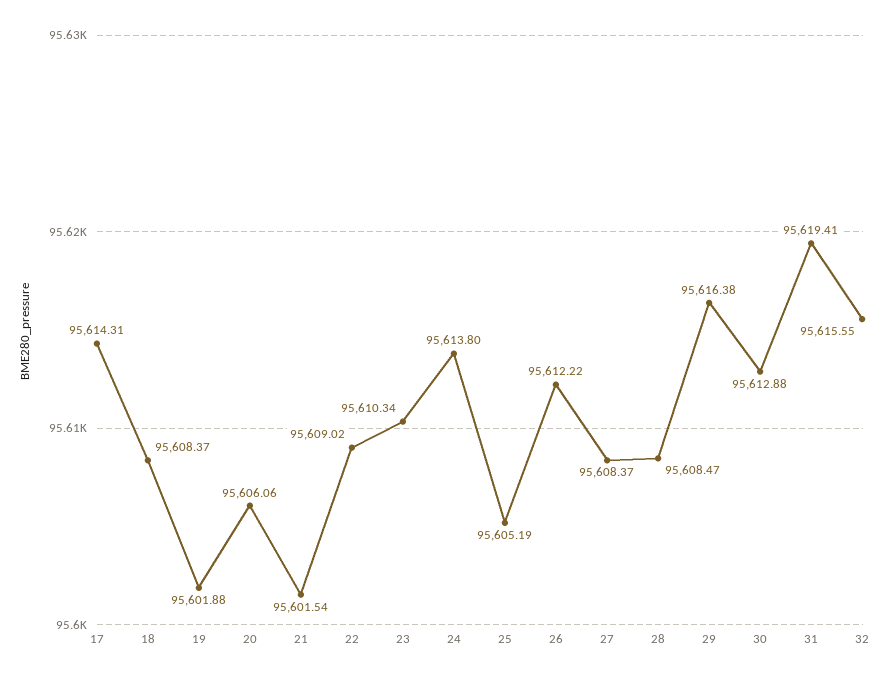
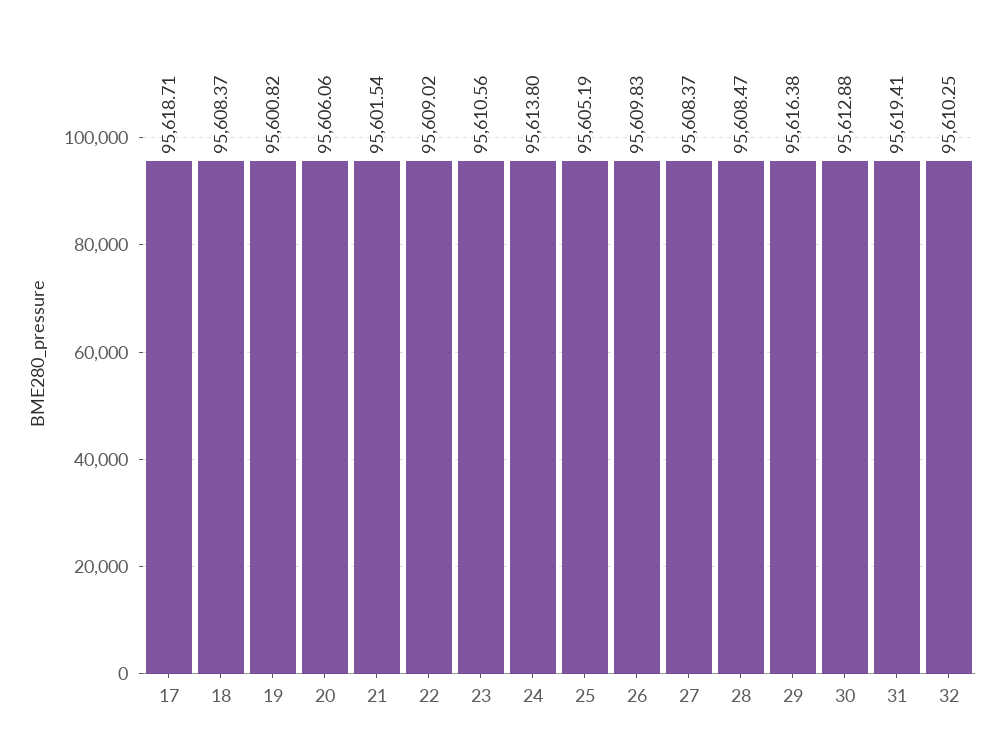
  {
-   "17": 95614.31,
+   "17": 95618.71,
    "18": 95608.37,
-   "19": 95601.88,
+   "19": 95600.82,
    "20": 95606.06,
    "21": 95601.54,
    "22": 95609.02,
-   "23": 95610.34,
+   "23": 95610.56,
    "24": 95613.8,
    "25": 95605.19,
-   "26": 95612.22,
+   "26": 95609.83,
    "27": 95608.37,
    "28": 95608.47,
    "29": 95616.38,
    "30": 95612.88,
    "31": 95619.41,
-   "32": 95615.55
+   "32": 95610.25
  }

